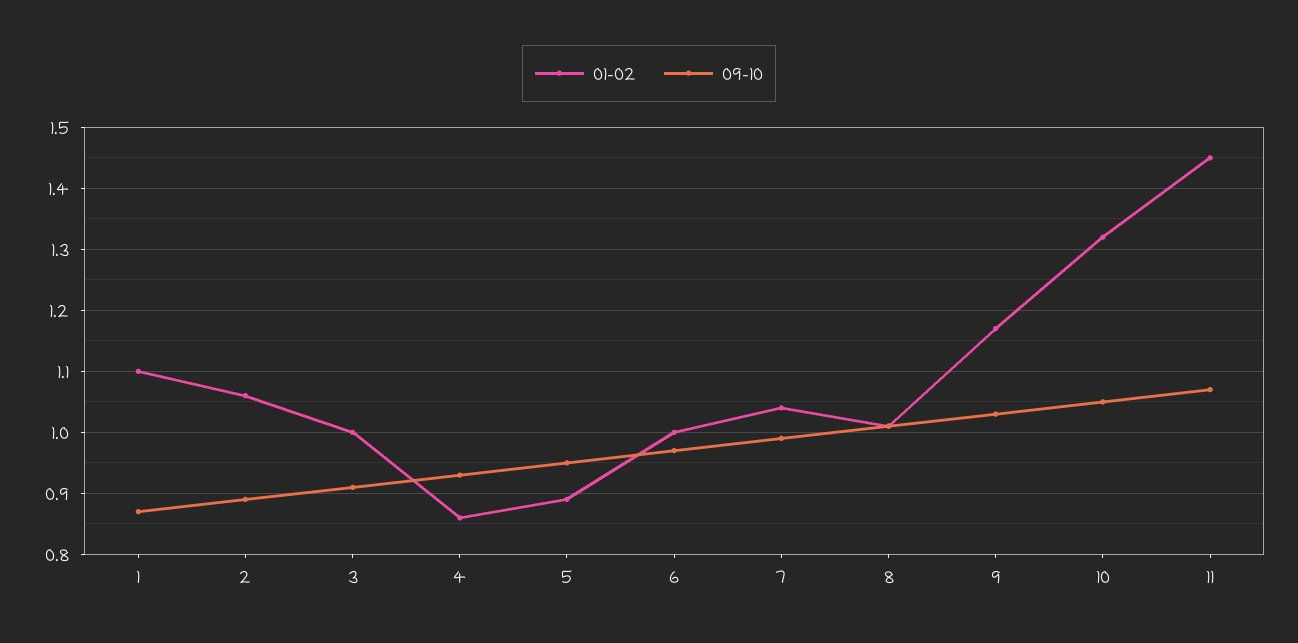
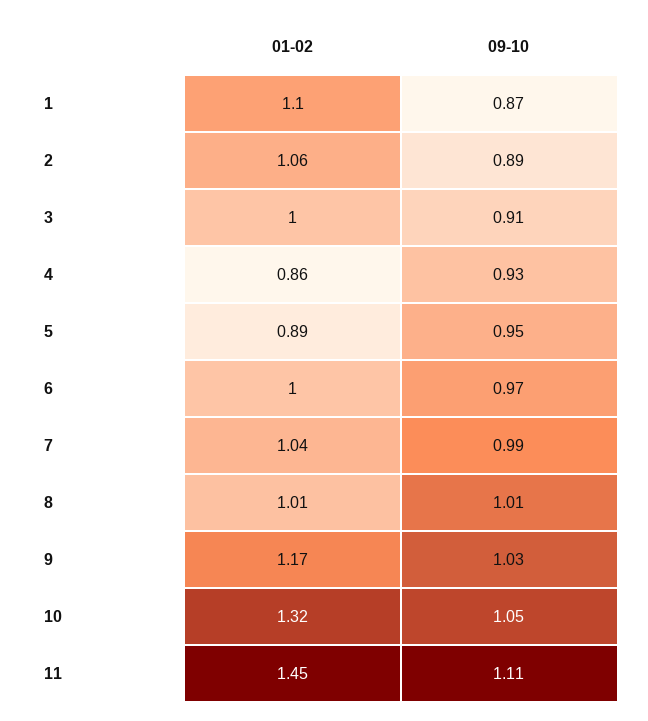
  {
    "01-02": {
      "1": 1.1,
      "2": 1.06,
      "3": 1,
      "4": 0.86,
      "5": 0.89,
      "6": 1,
      "7": 1.04,
      "8": 1.01,
      "9": 1.17,
      "10": 1.32,
      "11": 1.45
    },
    "09-10": {
      "1": 0.87,
      "2": 0.89,
      "3": 0.91,
      "4": 0.93,
      "5": 0.95,
      "6": 0.97,
      "7": 0.99,
      "8": 1.01,
      "9": 1.03,
      "10": 1.05,
-     "11": 1.07
+     "11": 1.11
    }
  }

